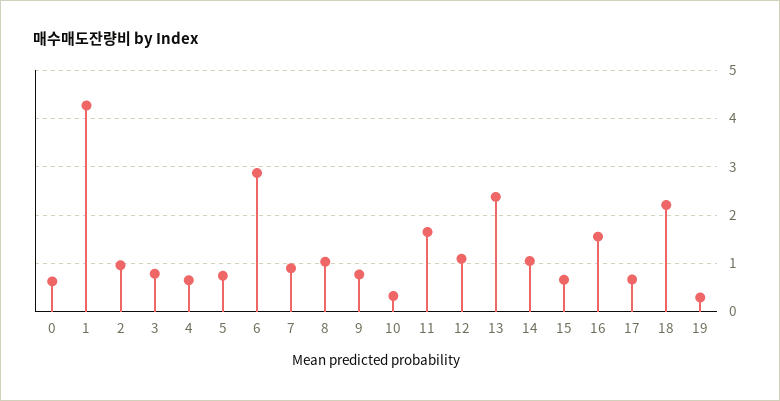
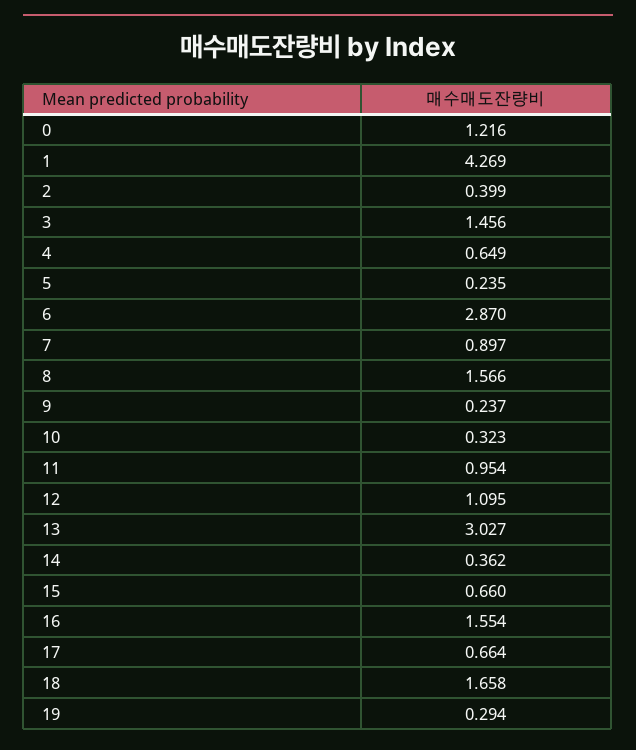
  {
-   "0": 0.6,
+   "0": 1.216,
    "1": 4.269,
-   "2": 1,
+   "2": 0.399,
-   "3": 0.8,
+   "3": 1.456,
    "4": 0.649,
-   "5": 0.8,
+   "5": 0.235,
    "6": 2.87,
    "7": 0.897,
-   "8": 1,
+   "8": 1.566,
-   "9": 0.8,
+   "9": 0.237,
    "10": 0.323,
-   "11": 1.6,
+   "11": 0.954,
    "12": 1.095,
-   "13": 2.4,
+   "13": 3.027,
-   "14": 1,
+   "14": 0.362,
    "15": 0.66,
    "16": 1.554,
    "17": 0.664,
-   "18": 2.2,
+   "18": 1.658,
    "19": 0.294
  }

